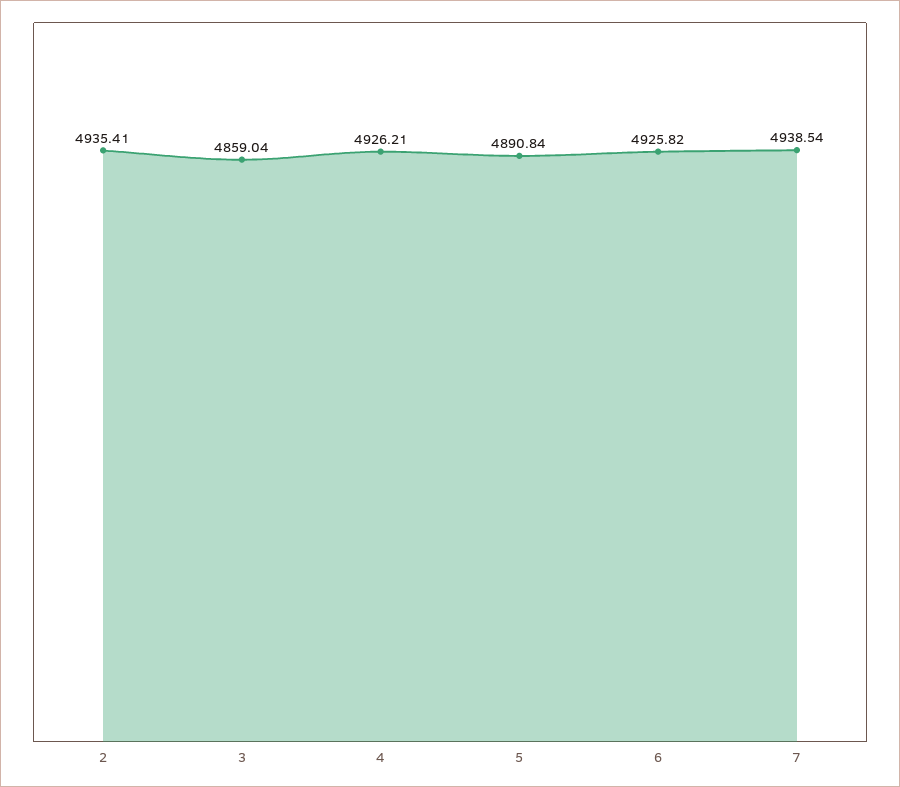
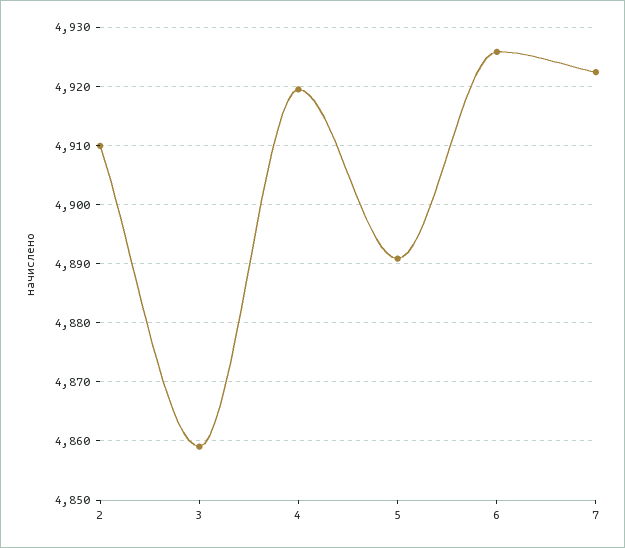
  {
-   "2": 4935.41,
+   "2": 4910,
    "3": 4859.04,
-   "4": 4926.21,
+   "4": 4920,
    "5": 4890.84,
    "6": 4925.82,
-   "7": 4938.54
+   "7": 4922
  }

